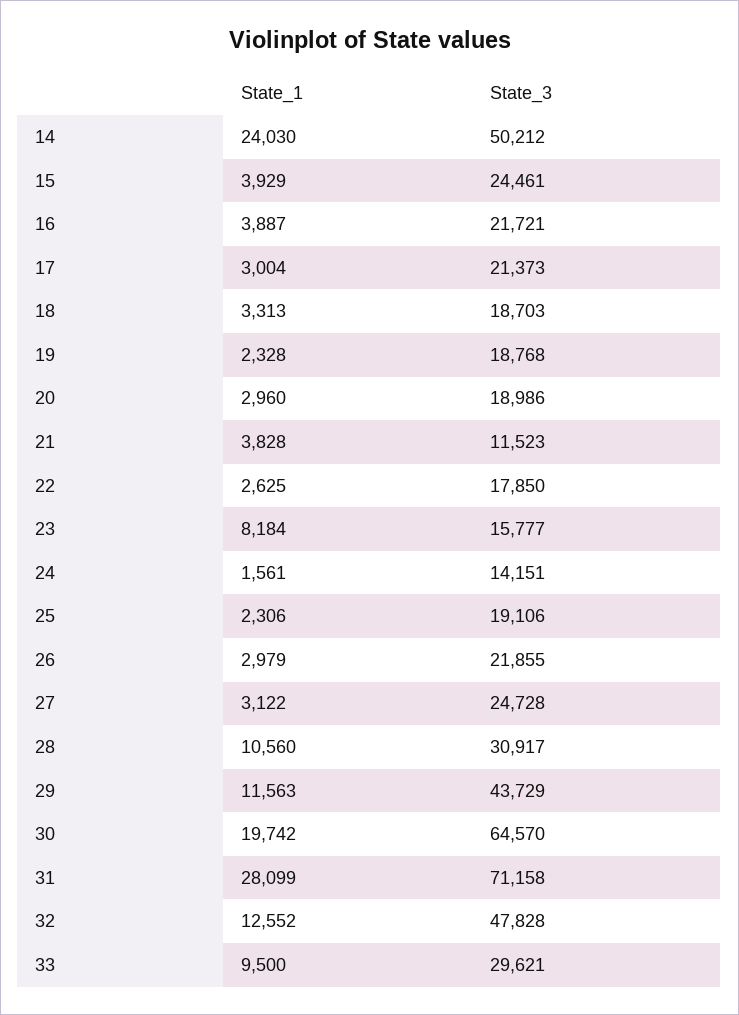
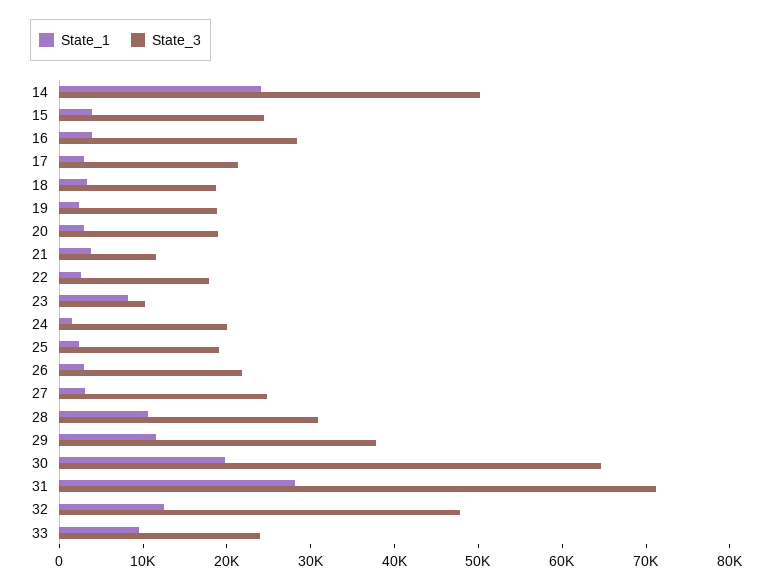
  {
    "State_1": {
      "14": 24030,
      "15": 3929,
      "16": 3887,
      "17": 3004,
      "18": 3313,
      "19": 2328,
      "20": 2960,
      "21": 3828,
      "22": 2625,
      "23": 8184,
      "24": 1561,
      "25": 2306,
      "26": 2979,
      "27": 3122,
      "28": 10560,
      "29": 11563,
      "30": 19742,
      "31": 28099,
      "32": 12552,
      "33": 9500
    },
    "State_3": {
      "14": 50212,
      "15": 24461,
-     "16": 21721,
+     "16": 28000,
      "17": 21373,
      "18": 18703,
      "19": 18768,
      "20": 18986,
      "21": 11523,
      "22": 17850,
-     "23": 15777,
+     "23": 10000,
-     "24": 14151,
+     "24": 20000,
      "25": 19106,
      "26": 21855,
      "27": 24728,
      "28": 30917,
-     "29": 43729,
+     "29": 38000,
      "30": 64570,
      "31": 71158,
      "32": 47828,
-     "33": 29621
+     "33": 24000
    }
  }

